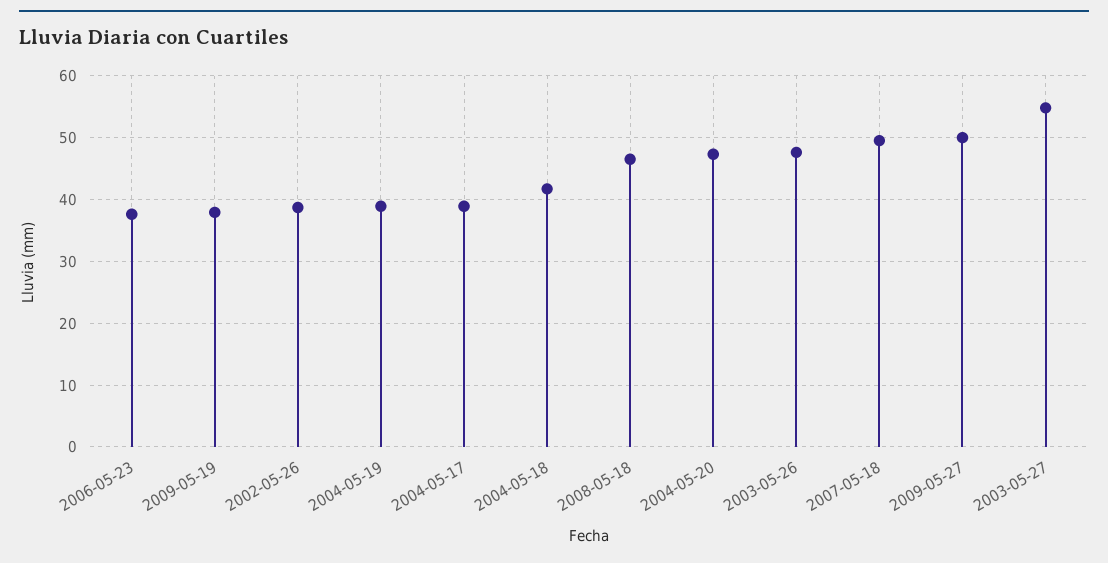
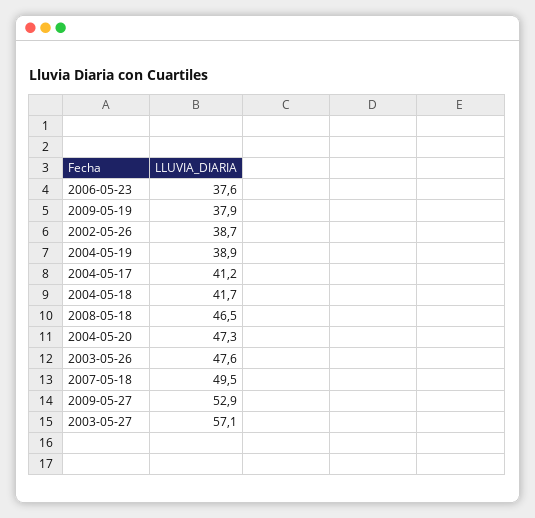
  {
    "2006-05-23": 37.6,
    "2009-05-19": 37.9,
    "2002-05-26": 38.7,
    "2004-05-19": 38.9,
-   "2004-05-17": 39,
+   "2004-05-17": 41.2,
    "2004-05-18": 41.7,
    "2008-05-18": 46.5,
    "2004-05-20": 47.3,
    "2003-05-26": 47.6,
    "2007-05-18": 49.5,
-   "2009-05-27": 50,
+   "2009-05-27": 52.9,
-   "2003-05-27": 55
+   "2003-05-27": 57.1
  }

